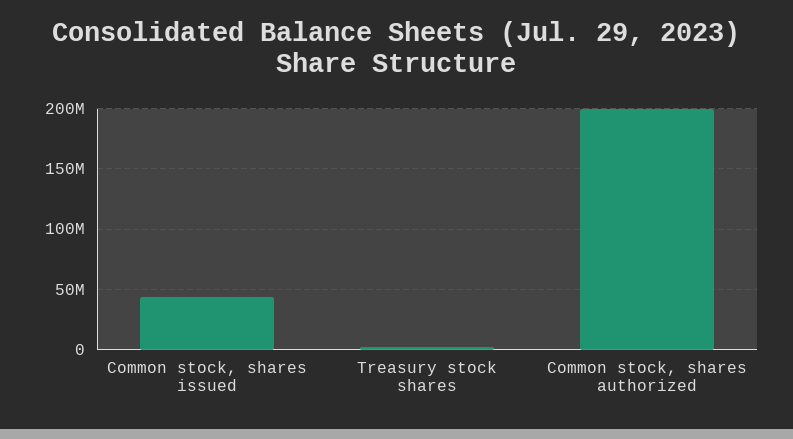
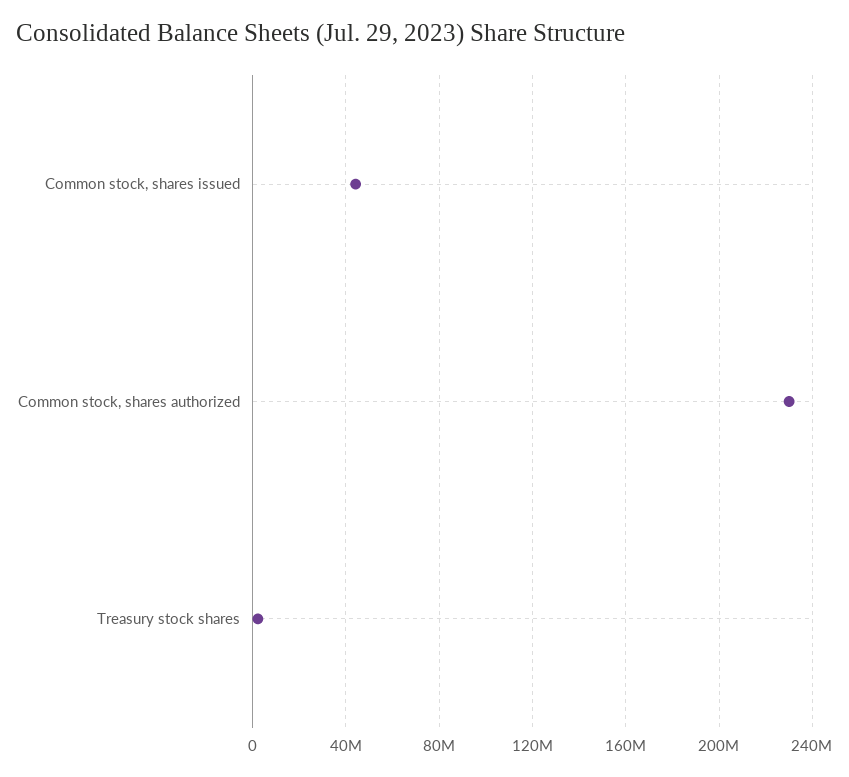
  {
    "Common stock, shares issued": 45000000,
    "Treasury stock shares": 0,
-   "Common stock, shares authorized": 200000000
+   "Common stock, shares authorized": 230000000
  }

